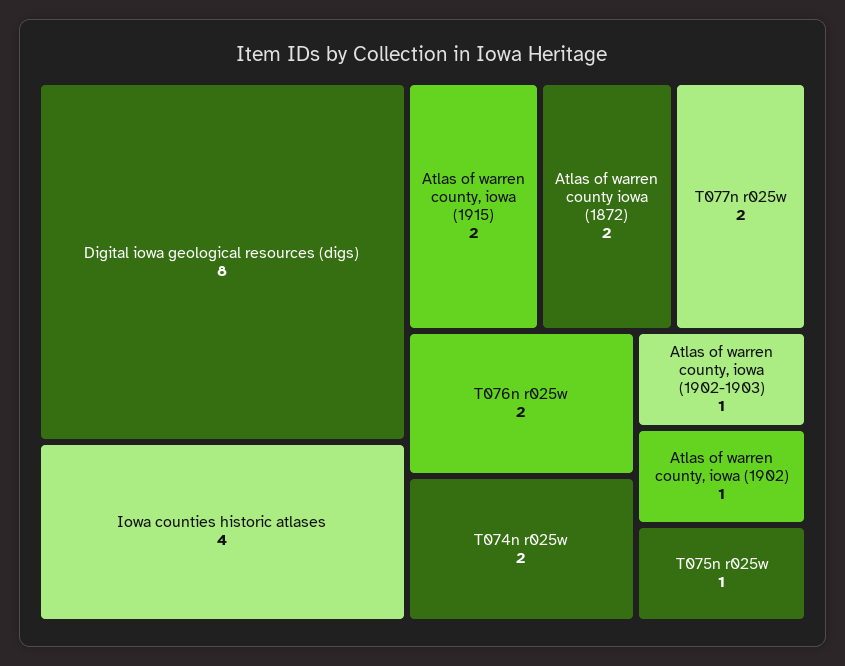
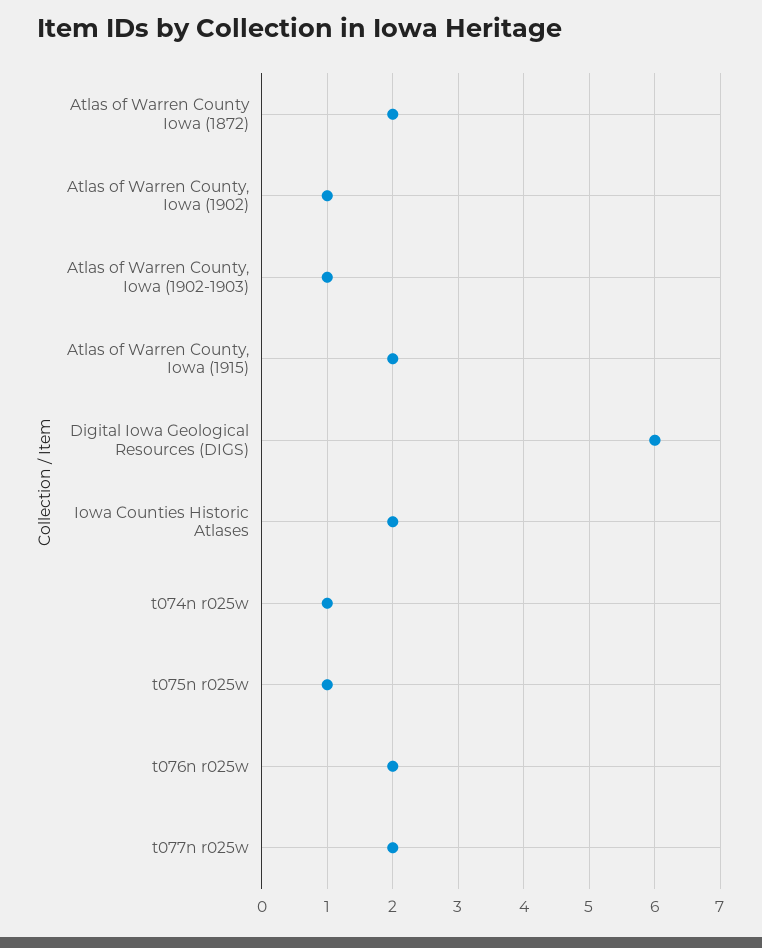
  {
-   "Digital iowa geological resources (digs)": 8,
+   "Digital iowa geological resources (digs)": 6,
-   "Iowa counties historic atlases": 4,
+   "Iowa counties historic atlases": 2,
    "Atlas of warren county, iowa (1915)": 2,
    "Atlas of warren county iowa (1872)": 2,
    "T077n r025w": 2,
    "T076n r025w": 2,
-   "T074n r025w": 2,
+   "T074n r025w": 1,
    "Atlas of warren county, iowa (1902-1903)": 1,
    "Atlas of warren county, iowa (1902)": 1,
    "T075n r025w": 1
  }

